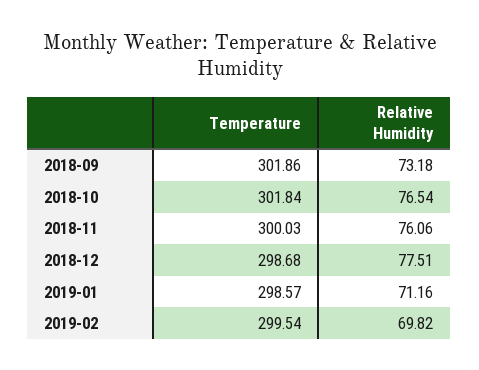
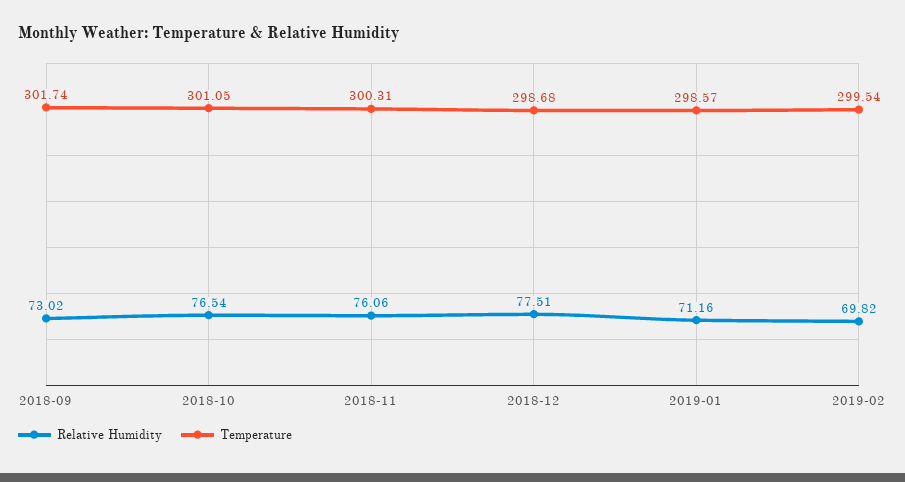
  {
    "Temperature": {
-     "2018-09": 301.86,
+     "2018-09": 301.74,
-     "2018-10": 301.84,
+     "2018-10": 301.05,
-     "2018-11": 300.03,
+     "2018-11": 300.31,
      "2018-12": 298.68,
      "2019-01": 298.57,
      "2019-02": 299.54
    },
    "Relative Humidity": {
-     "2018-09": 73.18,
+     "2018-09": 73.02,
      "2018-10": 76.54,
      "2018-11": 76.06,
      "2018-12": 77.51,
      "2019-01": 71.16,
      "2019-02": 69.82
    }
  }

